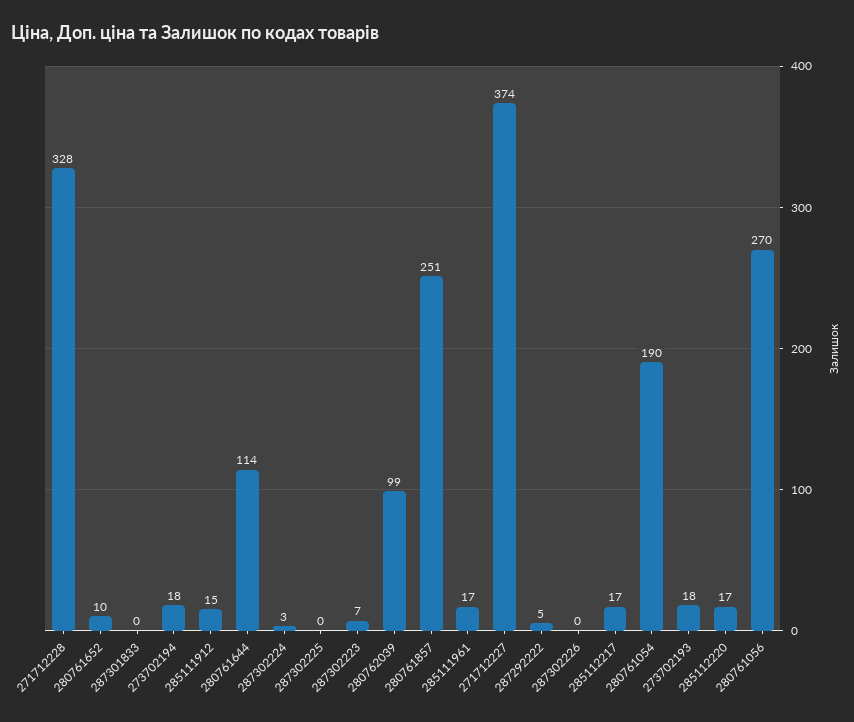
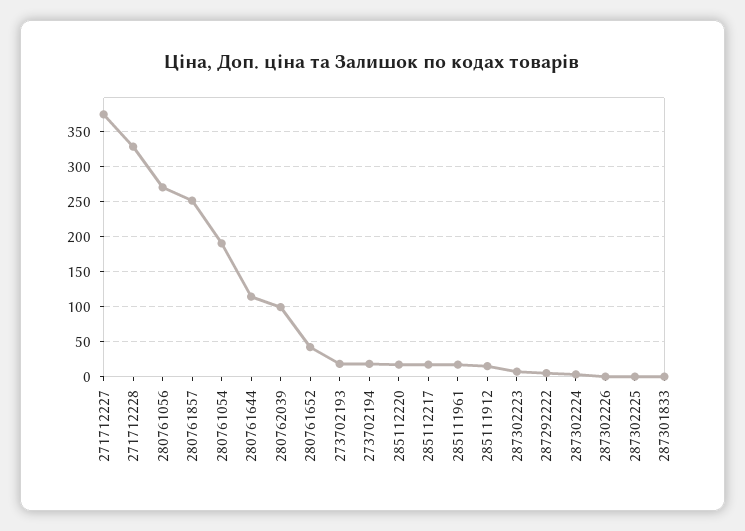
  {
    "271712228": 328,
-   "280761652": 10,
+   "280761652": 40,
    "287301833": 0,
    "273702194": 18,
    "285111912": 15,
    "280761644": 114,
    "287302224": 3,
    "287302225": 0,
    "287302223": 7,
    "280762039": 99,
    "280761857": 251,
    "285111961": 17,
    "271712227": 374,
    "287292222": 5,
    "287302226": 0,
    "285112217": 17,
    "280761054": 190,
    "273702193": 18,
    "285112220": 17,
    "280761056": 270
  }

